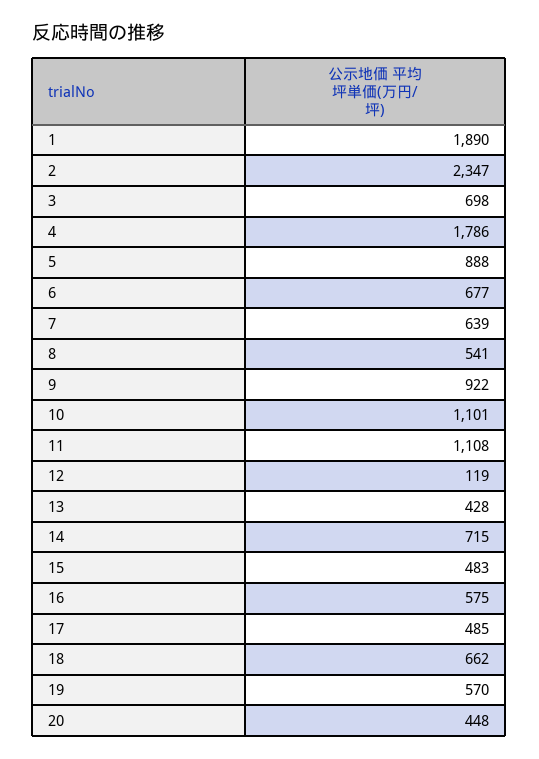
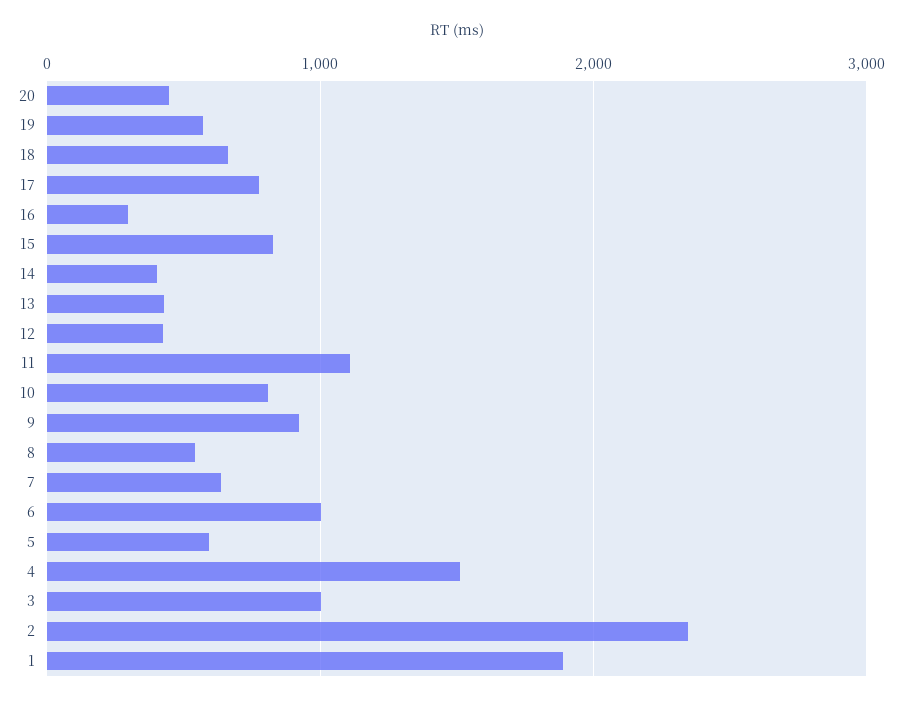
  {
    "1": 1890,
    "2": 2347,
-   "3": 698,
+   "3": 1000,
-   "4": 1786,
+   "4": 1500,
-   "5": 888,
+   "5": 600,
-   "6": 677,
+   "6": 1000,
    "7": 639,
    "8": 541,
    "9": 922,
-   "10": 1101,
+   "10": 800,
    "11": 1108,
-   "12": 119,
+   "12": 400,
    "13": 428,
-   "14": 715,
+   "14": 400,
-   "15": 483,
+   "15": 800,
-   "16": 575,
+   "16": 300,
-   "17": 485,
+   "17": 800,
    "18": 662,
    "19": 570,
    "20": 448
  }

